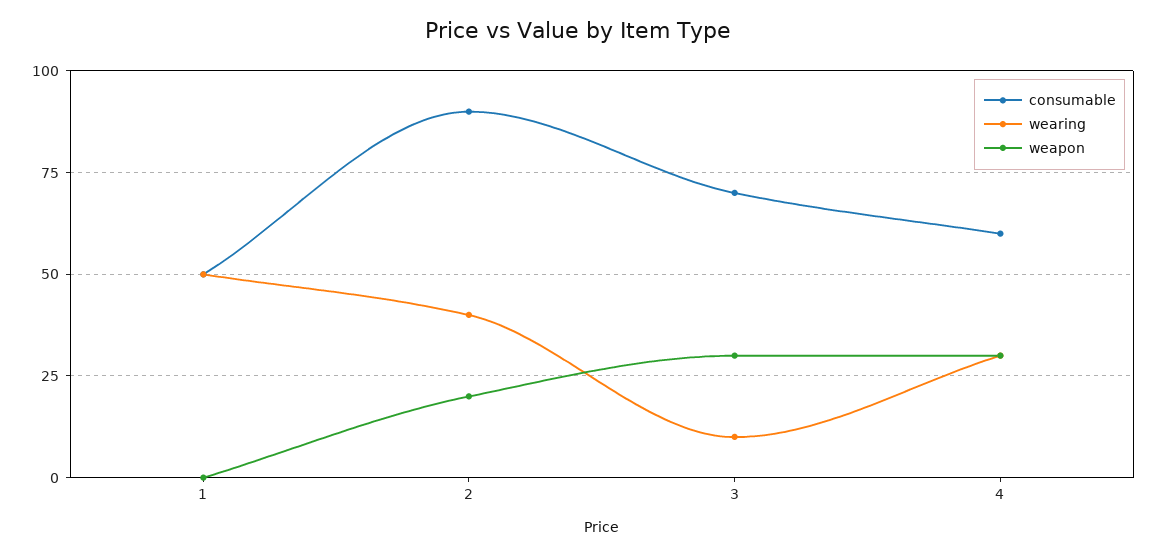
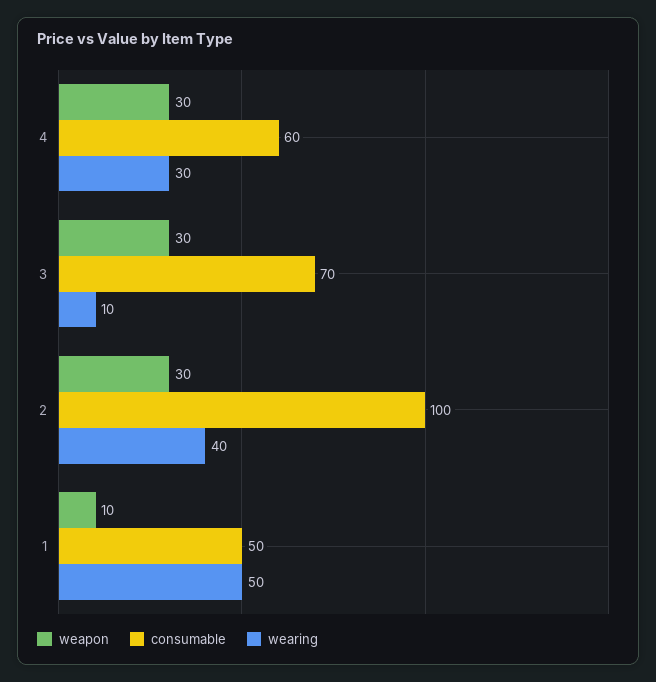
  {
    "consumable": {
      "1": 50,
-     "2": 90,
+     "2": 100,
      "3": 70,
      "4": 60
    },
    "wearing": {
      "1": 50,
      "2": 40,
      "3": 10,
      "4": 30
    },
    "weapon": {
-     "1": 0,
+     "1": 10,
-     "2": 20,
+     "2": 30,
      "3": 30,
      "4": 30
    }
  }

